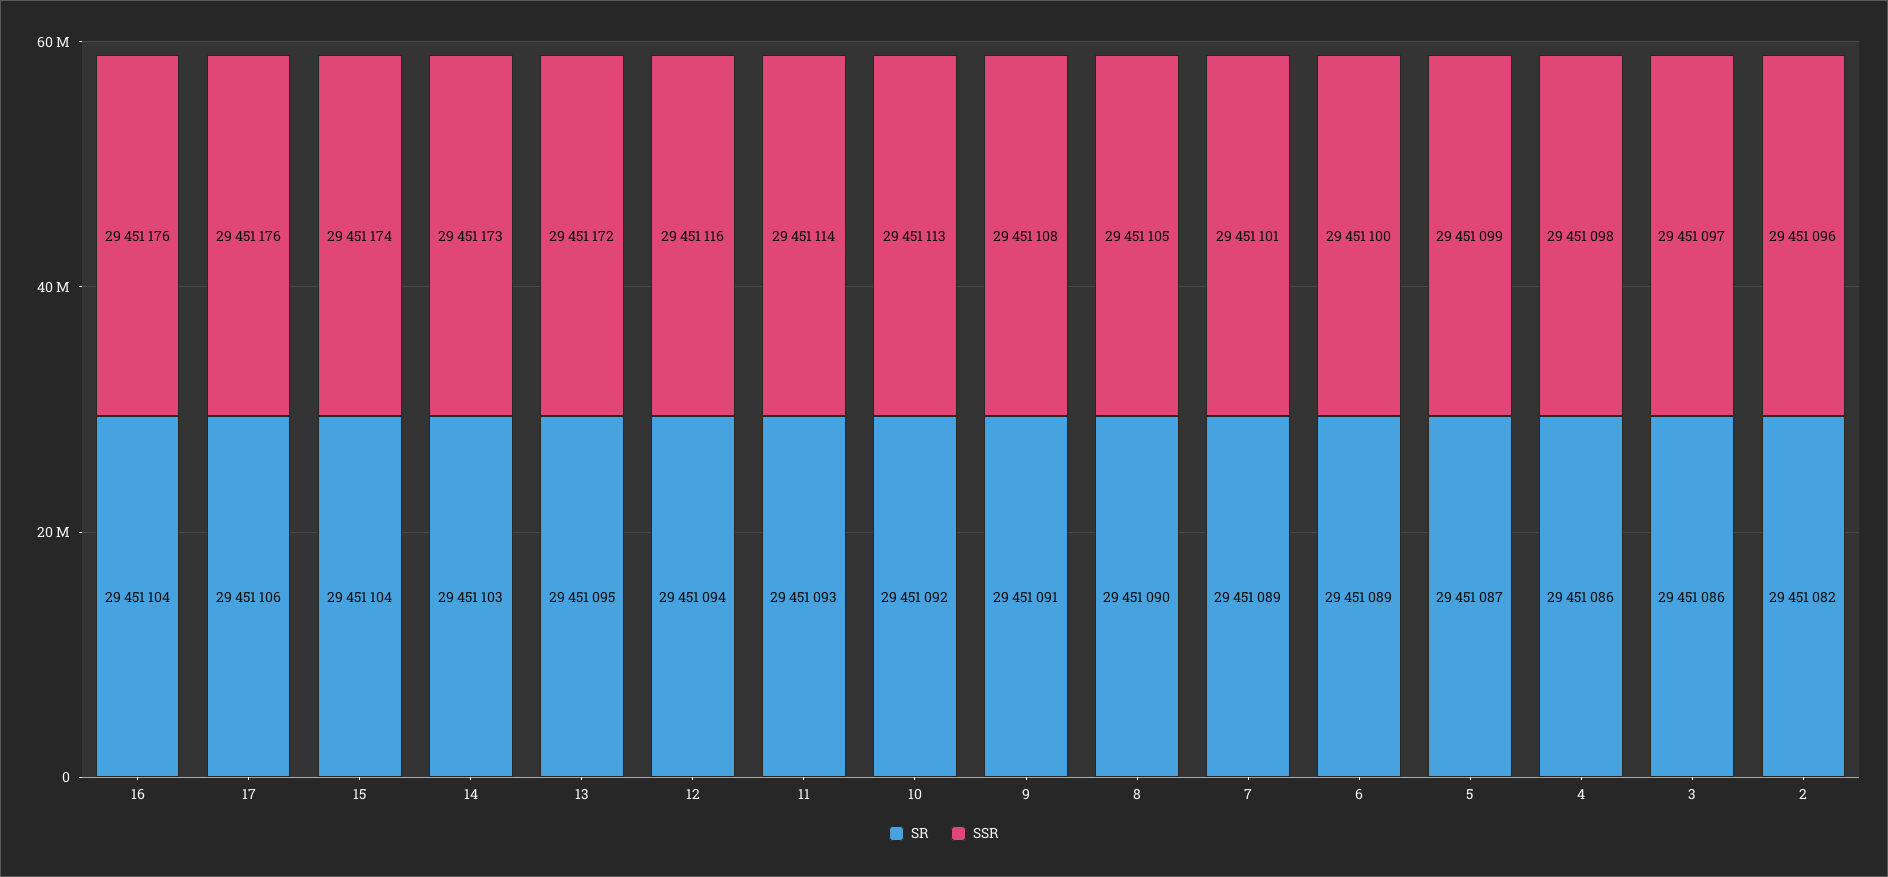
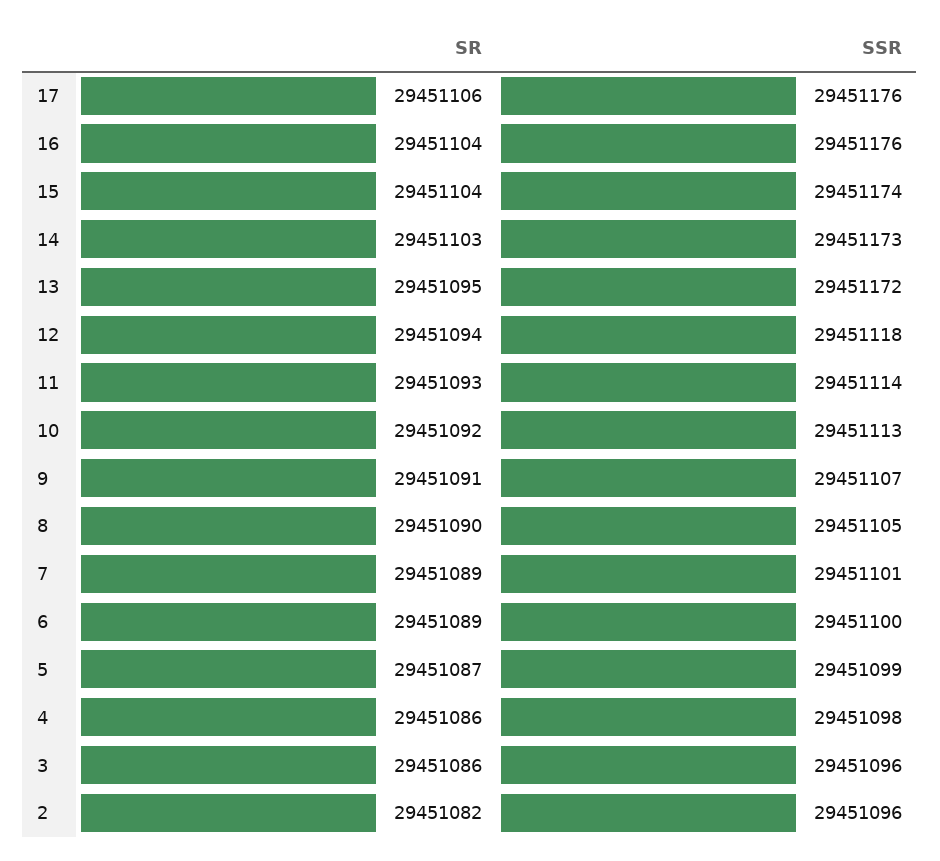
  {
    "SR": {
      "16": 29451104,
      "17": 29451106,
      "15": 29451104,
      "14": 29451103,
      "13": 29451095,
      "12": 29451094,
      "11": 29451093,
      "10": 29451092,
      "9": 29451091,
      "8": 29451090,
      "7": 29451089,
      "6": 29451089,
      "5": 29451087,
      "4": 29451086,
      "3": 29451086,
      "2": 29451082
    },
    "SSR": {
      "16": 29451176,
      "17": 29451176,
      "15": 29451174,
      "14": 29451173,
      "13": 29451172,
-     "12": 29451116,
+     "12": 29451118,
      "11": 29451114,
      "10": 29451113,
-     "9": 29451108,
+     "9": 29451107,
      "8": 29451105,
      "7": 29451101,
      "6": 29451100,
      "5": 29451099,
      "4": 29451098,
-     "3": 29451097,
+     "3": 29451096,
      "2": 29451096
    }
  }

